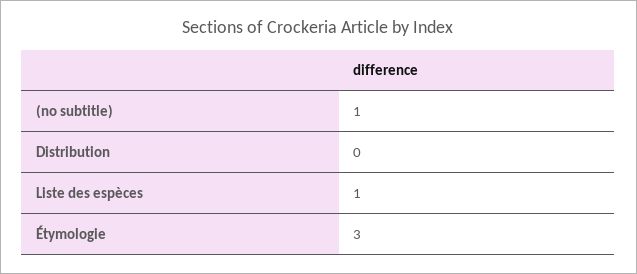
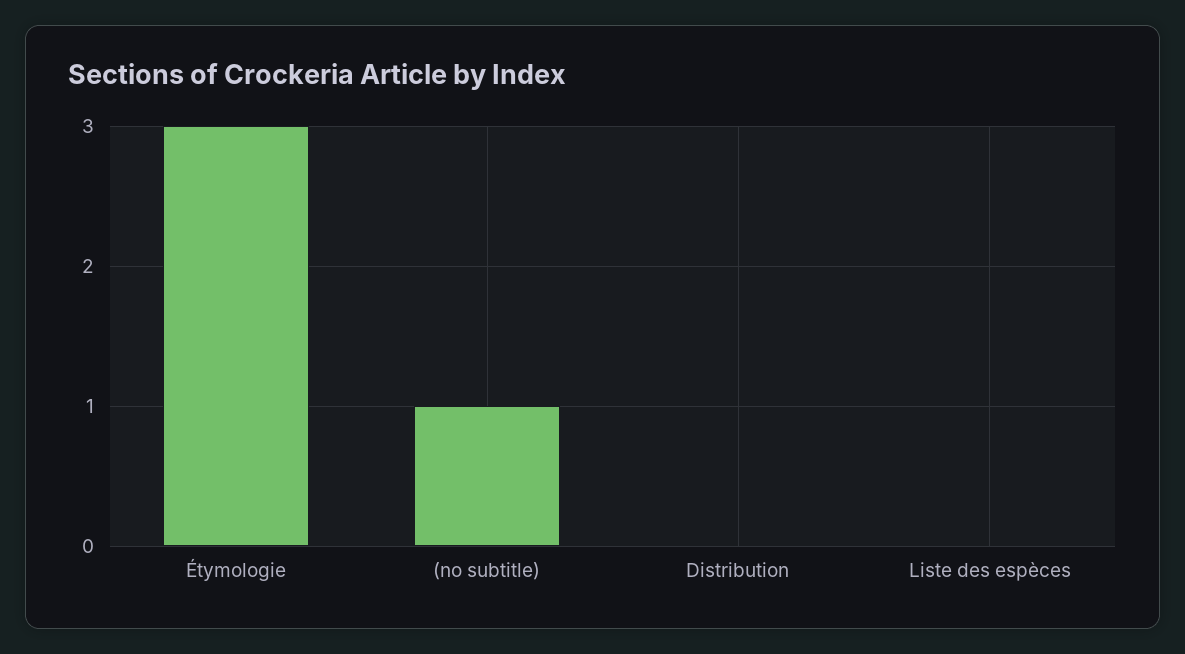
  {
    "(no subtitle)": 1,
    "Distribution": 0,
-   "Liste des espèces": 1,
+   "Liste des espèces": 0,
    "Étymologie": 3
  }

